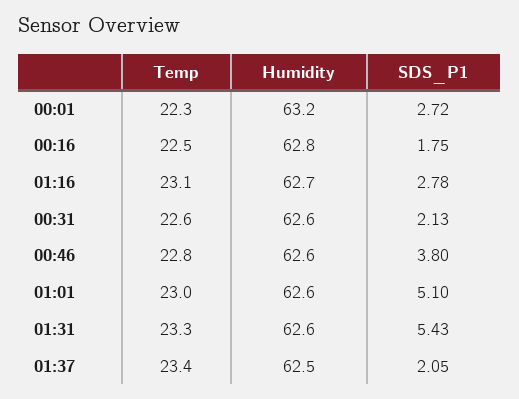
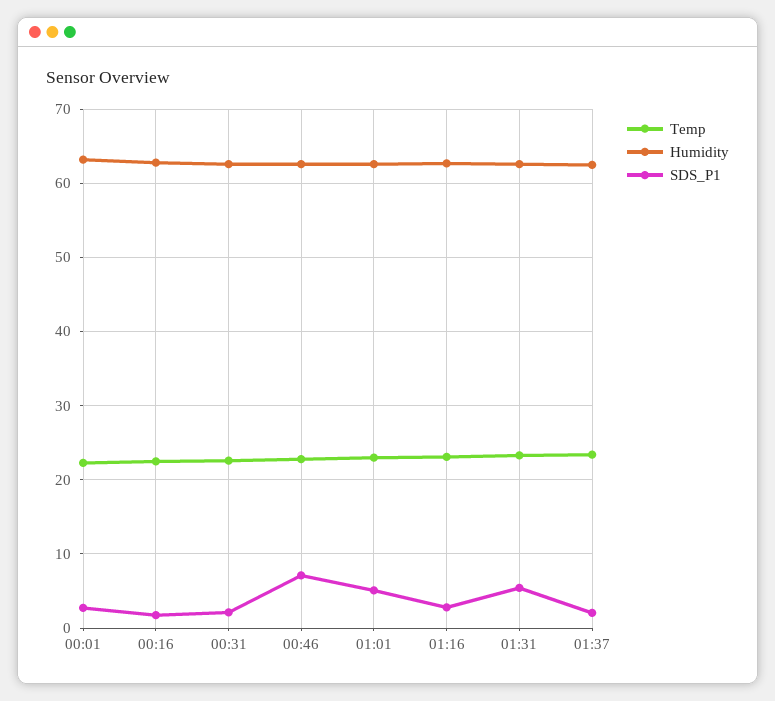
  {
    "Temp": {
      "00:01": 22.3,
      "00:16": 22.5,
      "01:16": 23.1,
      "00:31": 22.6,
      "00:46": 22.8,
      "01:01": 23,
      "01:31": 23.3,
      "01:37": 23.4
    },
    "Humidity": {
      "00:01": 63.2,
      "00:16": 62.8,
      "01:16": 62.7,
      "00:31": 62.6,
      "00:46": 62.6,
      "01:01": 62.6,
      "01:31": 62.6,
      "01:37": 62.5
    },
    "SDS_P1": {
      "00:01": 2.72,
      "00:16": 1.75,
      "01:16": 2.78,
      "00:31": 2.13,
-     "00:46": 3.8,
+     "00:46": 7,
      "01:01": 5.1,
      "01:31": 5.43,
      "01:37": 2.05
    }
  }

